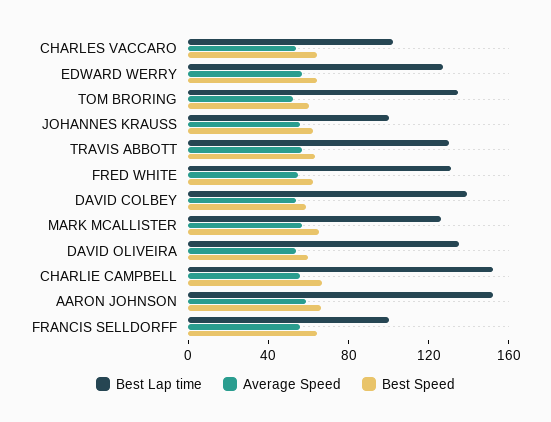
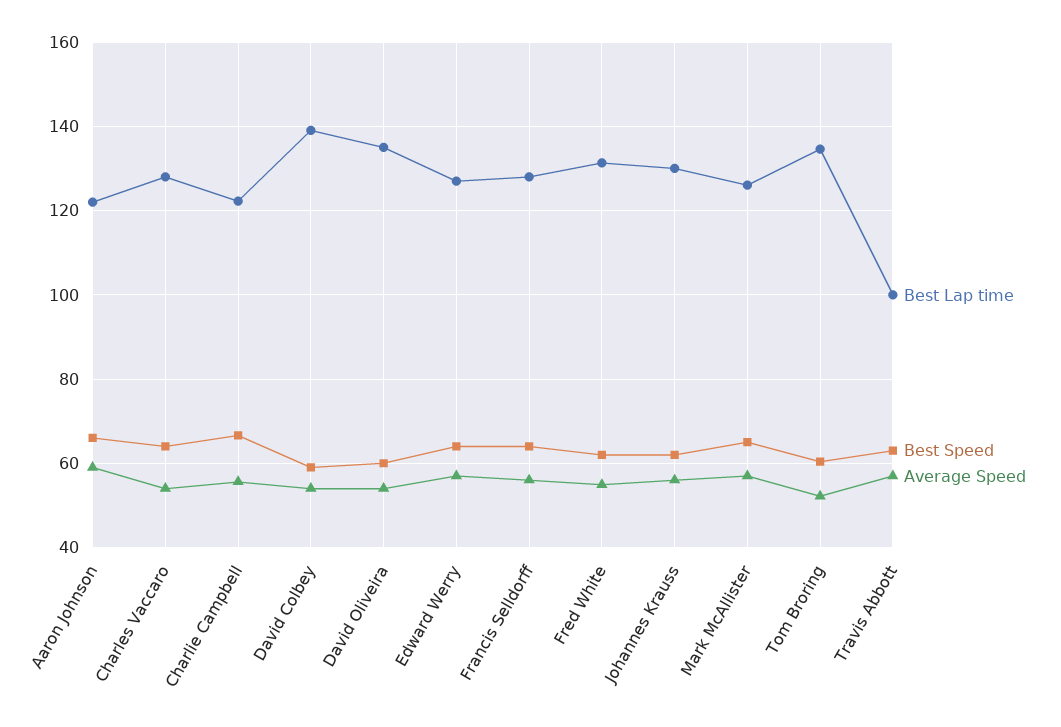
  {
    "Best Lap time": {
-     "CHARLES VACCARO": 100,
+     "CHARLES VACCARO": 128,
      "EDWARD WERRY": 128,
      "TOM BRORING": 134,
-     "JOHANNES KRAUSS": 100,
+     "JOHANNES KRAUSS": 130,
-     "TRAVIS ABBOTT": 130,
+     "TRAVIS ABBOTT": 100,
      "FRED WHITE": 132,
      "DAVID COLBEY": 140,
      "MARK MCALLISTER": 126,
      "DAVID OLIVEIRA": 136,
-     "CHARLIE CAMPBELL": 150,
+     "CHARLIE CAMPBELL": 122,
-     "AARON JOHNSON": 150,
+     "AARON JOHNSON": 122,
-     "FRANCIS SELLDORFF": 100
+     "FRANCIS SELLDORFF": 128
    },
    "Average Speed": {
      "CHARLES VACCARO": 54,
      "EDWARD WERRY": 58,
      "TOM BRORING": 52,
      "JOHANNES KRAUSS": 56,
      "TRAVIS ABBOTT": 58,
      "FRED WHITE": 54,
      "DAVID COLBEY": 54,
      "MARK MCALLISTER": 58,
      "DAVID OLIVEIRA": 54,
      "CHARLIE CAMPBELL": 56,
      "AARON JOHNSON": 60,
      "FRANCIS SELLDORFF": 56
    },
    "Best Speed": {
      "CHARLES VACCARO": 64,
      "EDWARD WERRY": 64,
      "TOM BRORING": 60,
      "JOHANNES KRAUSS": 62,
      "TRAVIS ABBOTT": 64,
      "FRED WHITE": 62,
      "DAVID COLBEY": 60,
      "MARK MCALLISTER": 66,
      "DAVID OLIVEIRA": 60,
      "CHARLIE CAMPBELL": 66,
      "AARON JOHNSON": 66,
      "FRANCIS SELLDORFF": 64
    }
  }

